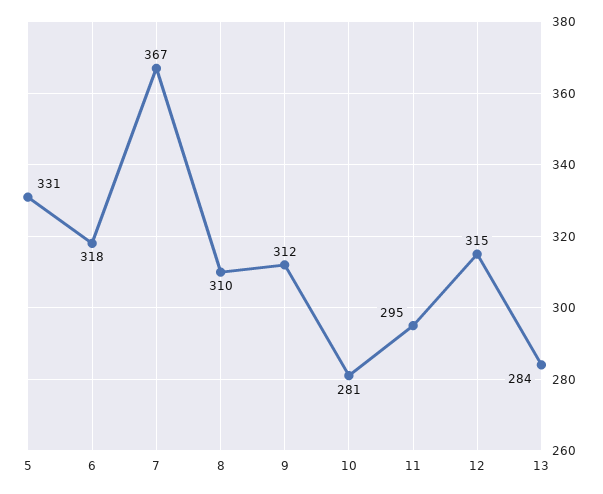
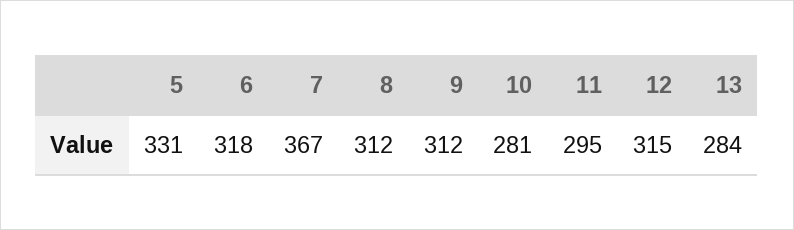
  {
    "5": 331,
    "6": 318,
    "7": 367,
-   "8": 310,
+   "8": 312,
    "9": 312,
    "10": 281,
    "11": 295,
    "12": 315,
    "13": 284
  }

